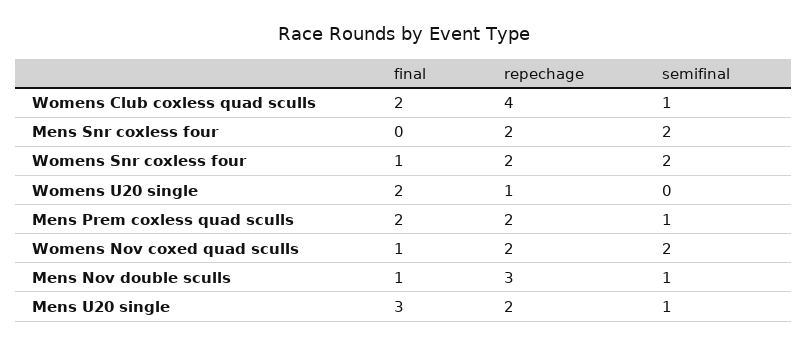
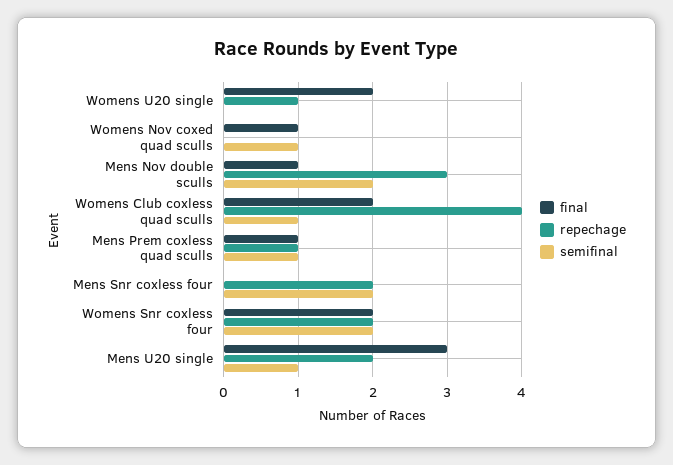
  {
    "final": {
      "Womens Club coxless quad sculls": 2,
      "Mens Snr coxless four": 0,
-     "Womens Snr coxless four": 1,
+     "Womens Snr coxless four": 2,
      "Womens U20 single": 2,
-     "Mens Prem coxless quad sculls": 2,
+     "Mens Prem coxless quad sculls": 1,
      "Womens Nov coxed quad sculls": 1,
      "Mens Nov double sculls": 1,
      "Mens U20 single": 3
    },
    "repechage": {
      "Womens Club coxless quad sculls": 4,
      "Mens Snr coxless four": 2,
      "Womens Snr coxless four": 2,
      "Womens U20 single": 1,
-     "Mens Prem coxless quad sculls": 2,
+     "Mens Prem coxless quad sculls": 1,
-     "Womens Nov coxed quad sculls": 2,
+     "Womens Nov coxed quad sculls": 0,
      "Mens Nov double sculls": 3,
      "Mens U20 single": 2
    },
    "semifinal": {
      "Womens Club coxless quad sculls": 1,
      "Mens Snr coxless four": 2,
      "Womens Snr coxless four": 2,
      "Womens U20 single": 0,
      "Mens Prem coxless quad sculls": 1,
-     "Womens Nov coxed quad sculls": 2,
+     "Womens Nov coxed quad sculls": 1,
-     "Mens Nov double sculls": 1,
+     "Mens Nov double sculls": 2,
      "Mens U20 single": 1
    }
  }

